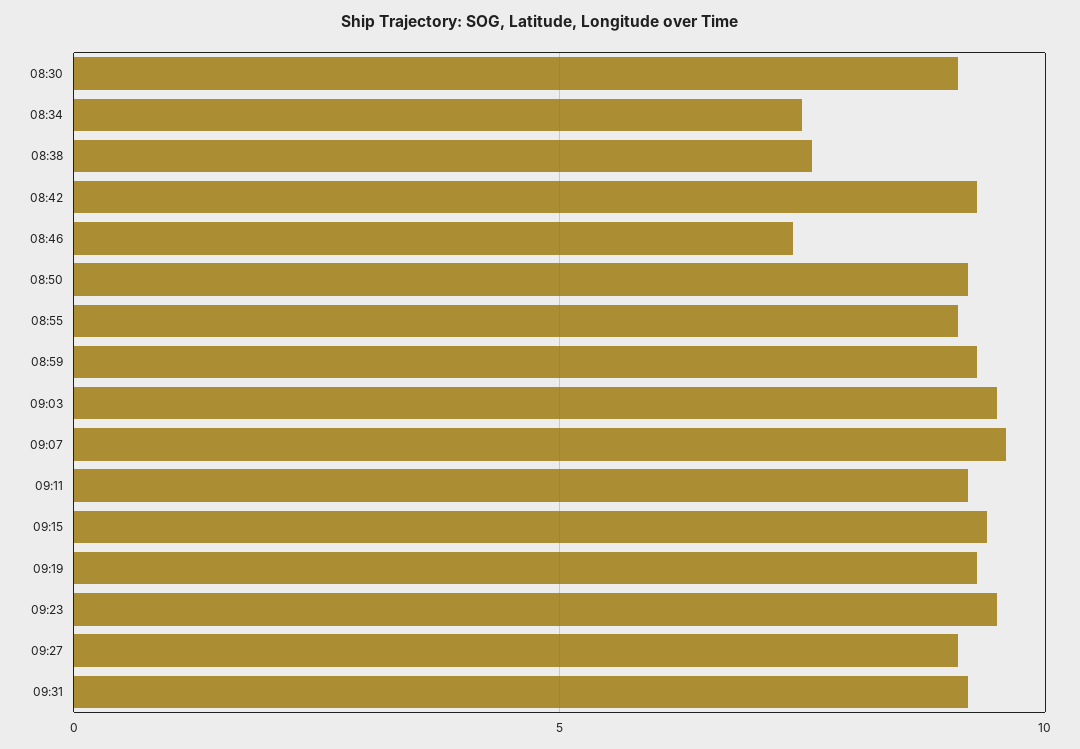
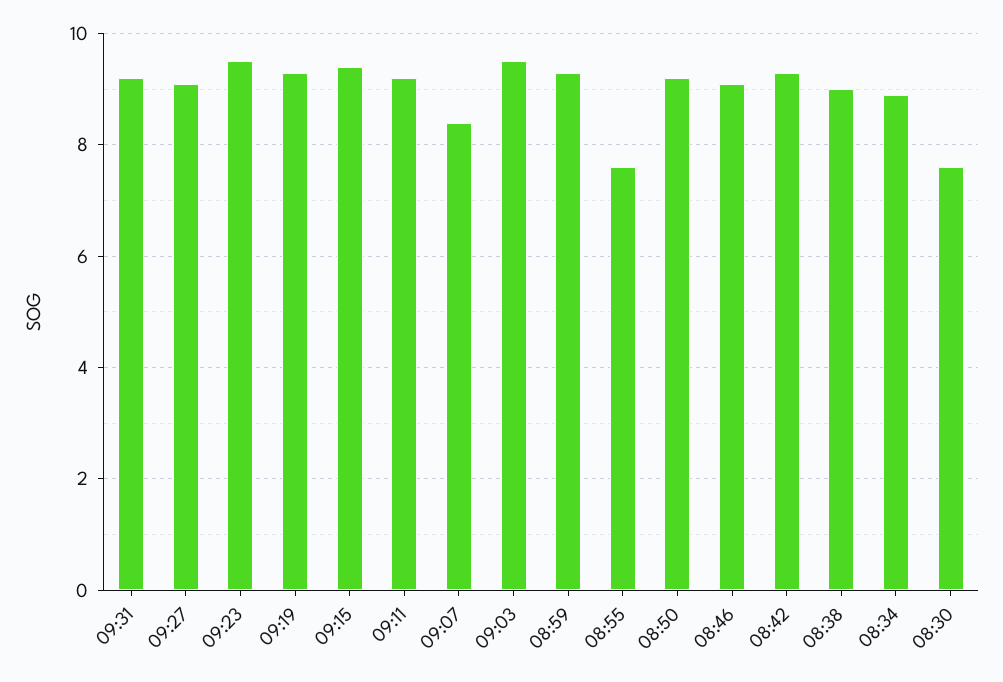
  {
-   "08:30": 9,
+   "08:30": 7.5,
-   "08:34": 7.5,
+   "08:34": 9,
-   "08:38": 7.5,
+   "08:38": 9,
    "08:42": 9.5,
-   "08:46": 7.5,
+   "08:46": 9,
    "08:50": 9,
-   "08:55": 9,
+   "08:55": 7.5,
    "08:59": 9.5,
    "09:03": 9.5,
-   "09:07": 9.5,
+   "09:07": 8.5,
    "09:11": 9,
    "09:15": 9.5,
    "09:19": 9.5,
    "09:23": 9.5,
    "09:27": 9,
    "09:31": 9
  }

